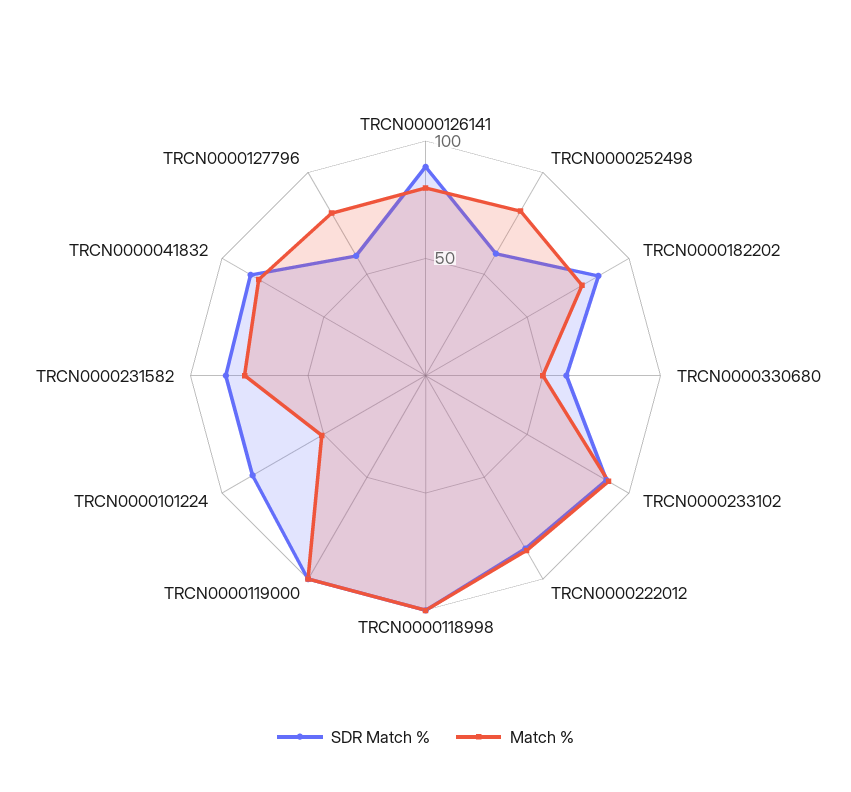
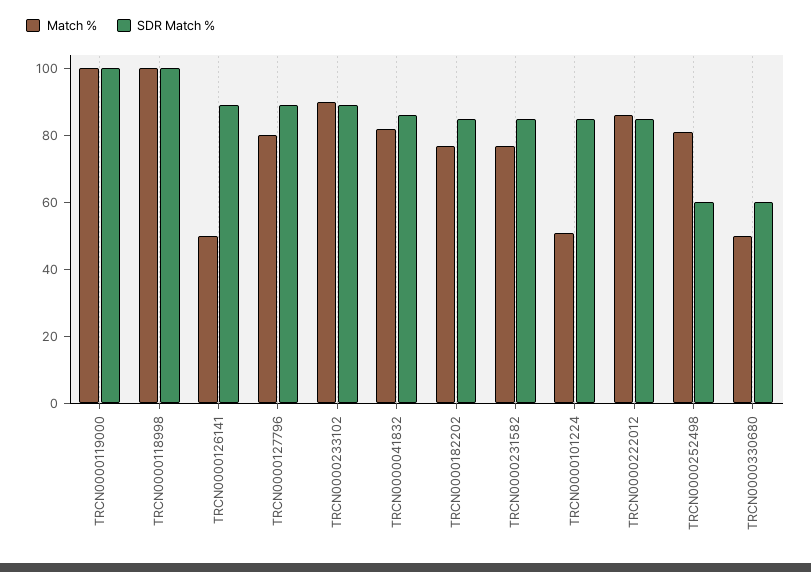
  {
    "SDR Match %": {
      "TRCN0000126141": 90,
      "TRCN0000252498": 60,
      "TRCN0000182202": 85,
      "TRCN0000330680": 60,
      "TRCN0000233102": 90,
      "TRCN0000222012": 85,
      "TRCN0000118998": 100,
      "TRCN0000119000": 100,
      "TRCN0000101224": 85,
      "TRCN0000231582": 85,
      "TRCN0000041832": 85,
-     "TRCN0000127796": 60
+     "TRCN0000127796": 90
    },
    "Match %": {
-     "TRCN0000126141": 80,
+     "TRCN0000126141": 50,
      "TRCN0000252498": 80,
      "TRCN0000182202": 75,
      "TRCN0000330680": 50,
      "TRCN0000233102": 90,
      "TRCN0000222012": 85,
      "TRCN0000118998": 100,
      "TRCN0000119000": 100,
      "TRCN0000101224": 50,
      "TRCN0000231582": 75,
      "TRCN0000041832": 80,
      "TRCN0000127796": 80
    }
  }

